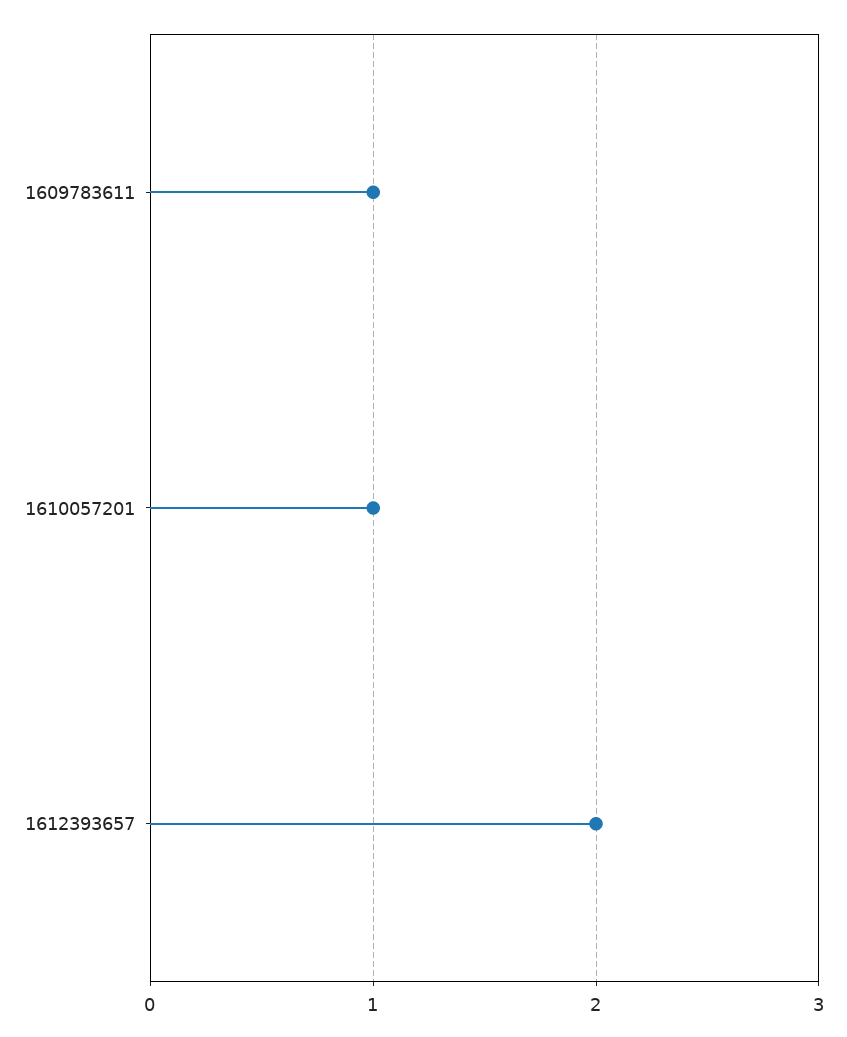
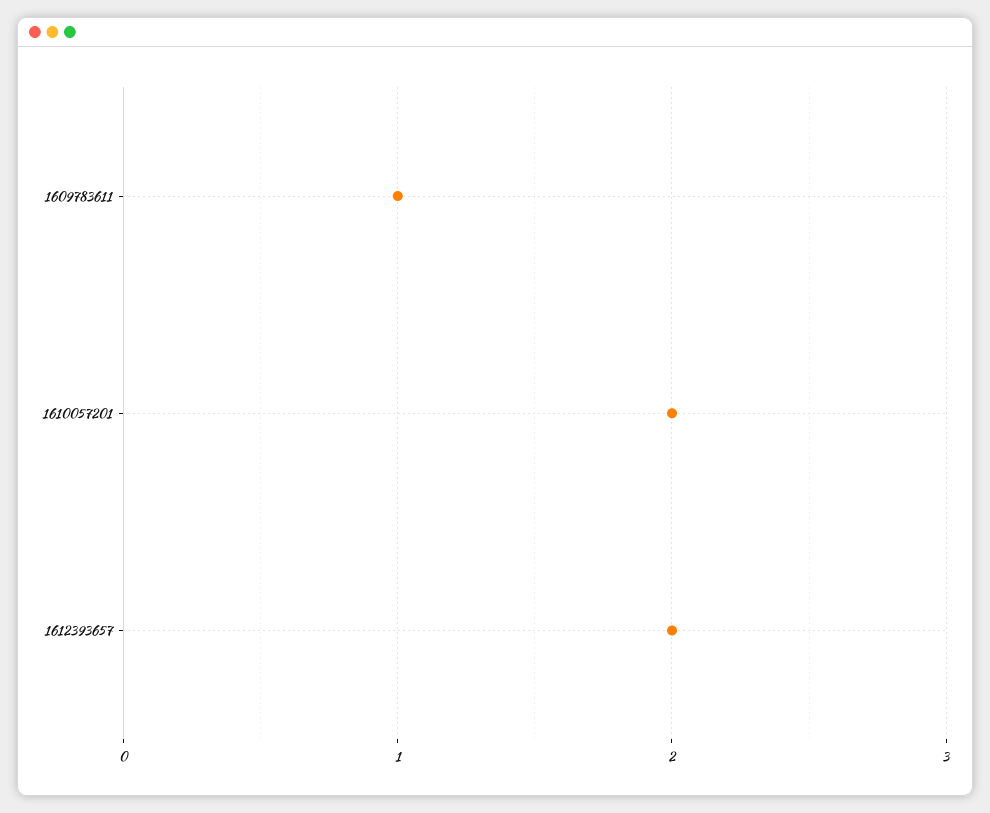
  {
    "1609783611": 1,
-   "1610057201": 1,
+   "1610057201": 2,
    "1612393657": 2
  }

